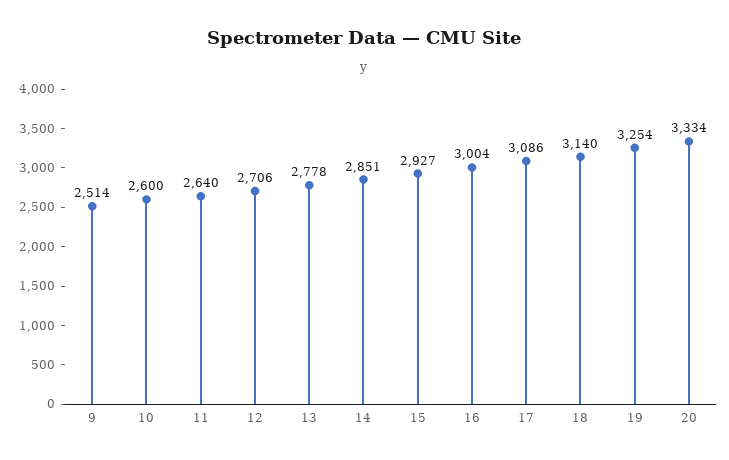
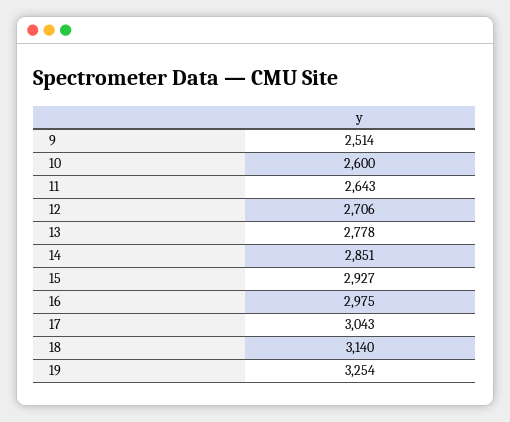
  {
    "9": 2514,
    "10": 2600,
-   "11": 2640,
+   "11": 2643,
    "12": 2706,
    "13": 2778,
    "14": 2851,
    "15": 2927,
-   "16": 3004,
+   "16": 2975,
-   "17": 3086,
+   "17": 3043,
    "18": 3140,
-   "19": 3254,
+   "19": 3254
-   "20": 3334
  }

